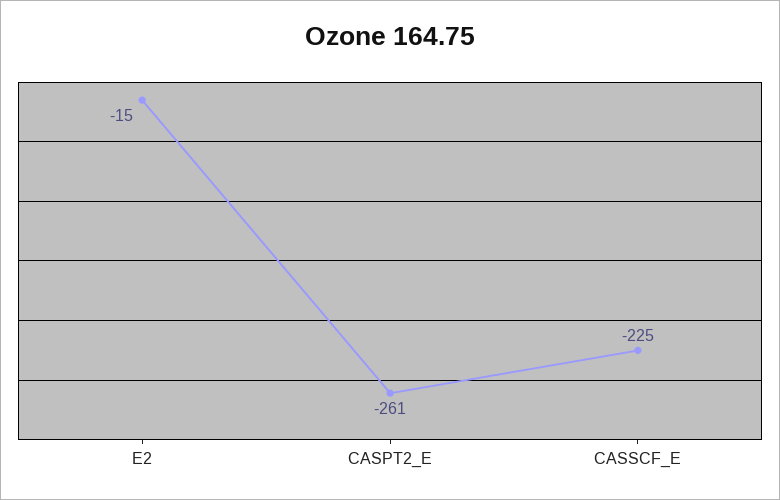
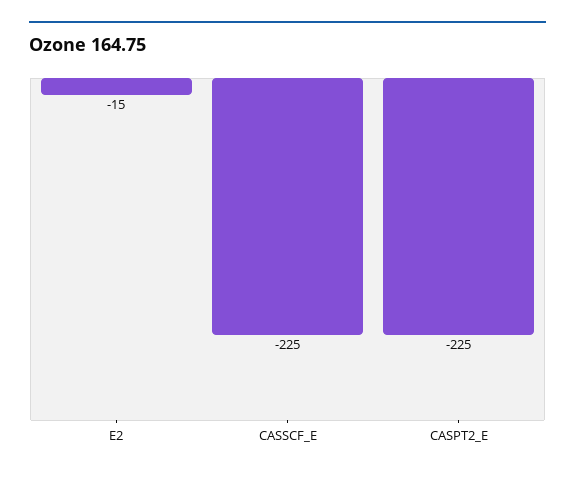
  {
    "E2": -15,
-   "CASPT2_E": -261,
+   "CASPT2_E": -225,
    "CASSCF_E": -225
  }

